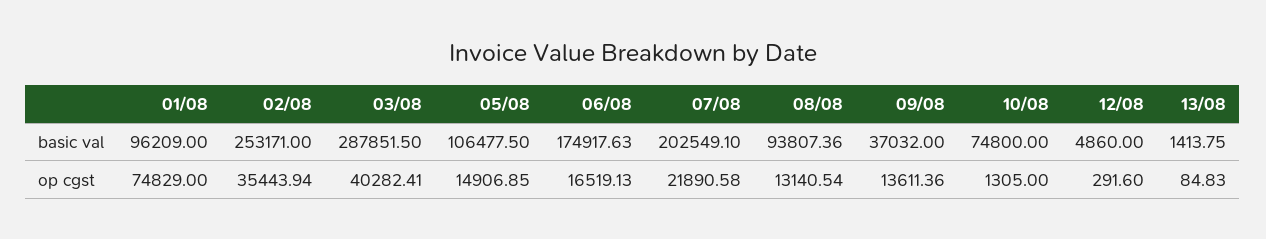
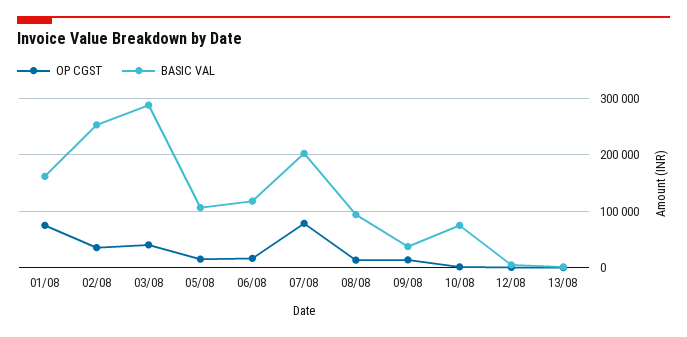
  {
    "basic val": {
-     "01/08": 96209,
+     "01/08": 160000,
      "02/08": 253171,
      "03/08": 287851.5,
      "05/08": 106477.5,
-     "06/08": 174917.63,
+     "06/08": 120000,
      "07/08": 202549.1,
      "08/08": 93807.36,
      "09/08": 37032,
      "10/08": 74800,
      "12/08": 4860,
      "13/08": 1413.75
    },
    "op cgst": {
      "01/08": 74829,
      "02/08": 35443.94,
      "03/08": 40282.41,
      "05/08": 14906.85,
      "06/08": 16519.13,
-     "07/08": 21890.58,
+     "07/08": 80000,
      "08/08": 13140.54,
      "09/08": 13611.36,
      "10/08": 1305,
      "12/08": 291.6,
      "13/08": 84.83
    }
  }

